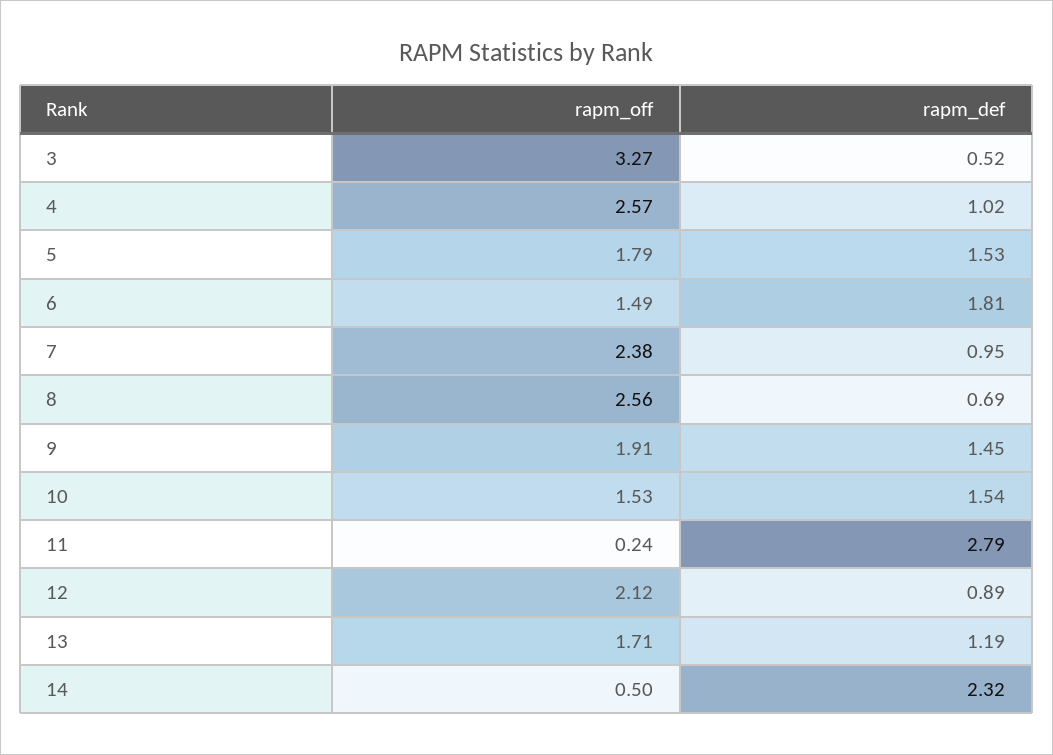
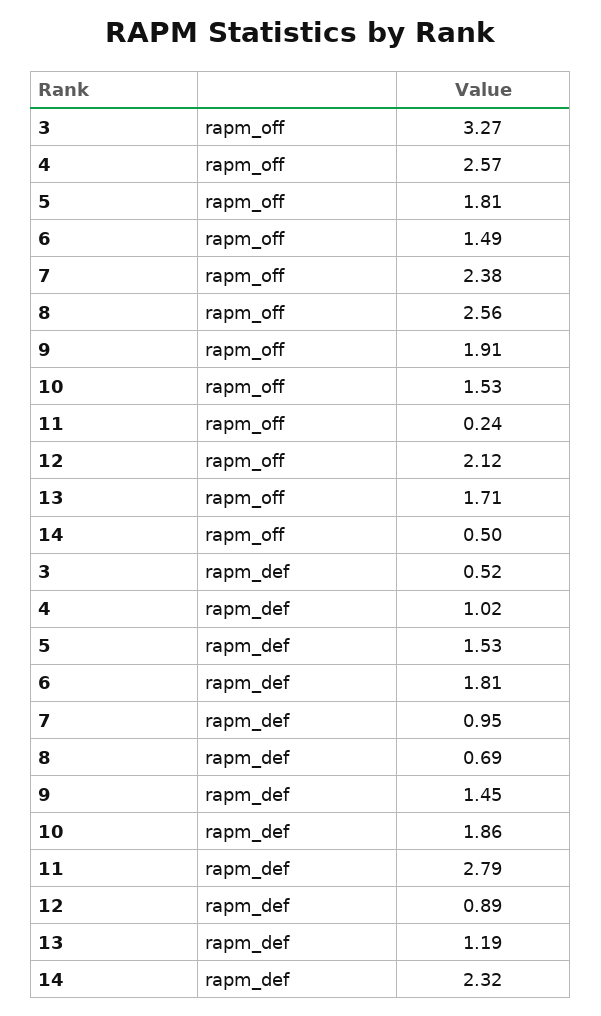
  {
    "rapm_off": {
      "3": 3.27,
      "4": 2.57,
-     "5": 1.79,
+     "5": 1.81,
      "6": 1.49,
      "7": 2.38,
      "8": 2.56,
      "9": 1.91,
      "10": 1.53,
      "11": 0.24,
      "12": 2.12,
      "13": 1.71,
      "14": 0.5
    },
    "rapm_def": {
      "3": 0.52,
      "4": 1.02,
      "5": 1.53,
      "6": 1.81,
      "7": 0.95,
      "8": 0.69,
      "9": 1.45,
-     "10": 1.54,
+     "10": 1.86,
      "11": 2.79,
      "12": 0.89,
      "13": 1.19,
      "14": 2.32
    }
  }

